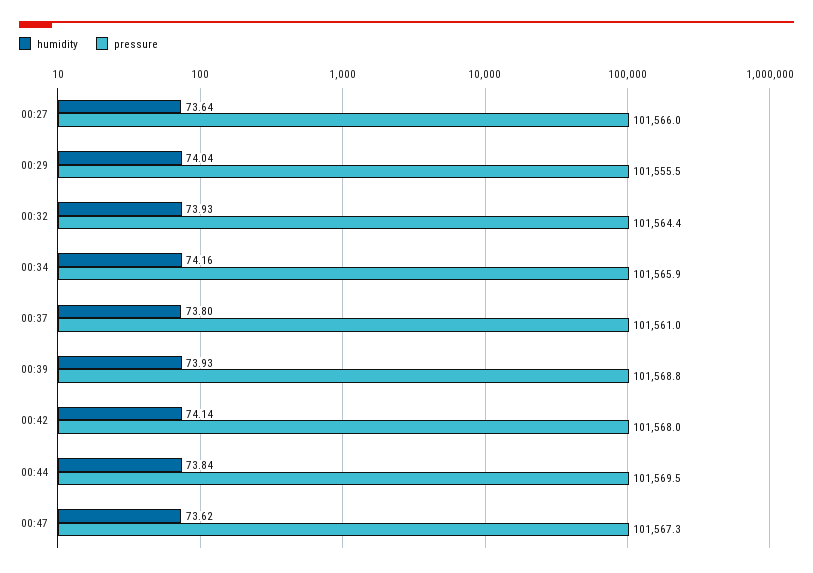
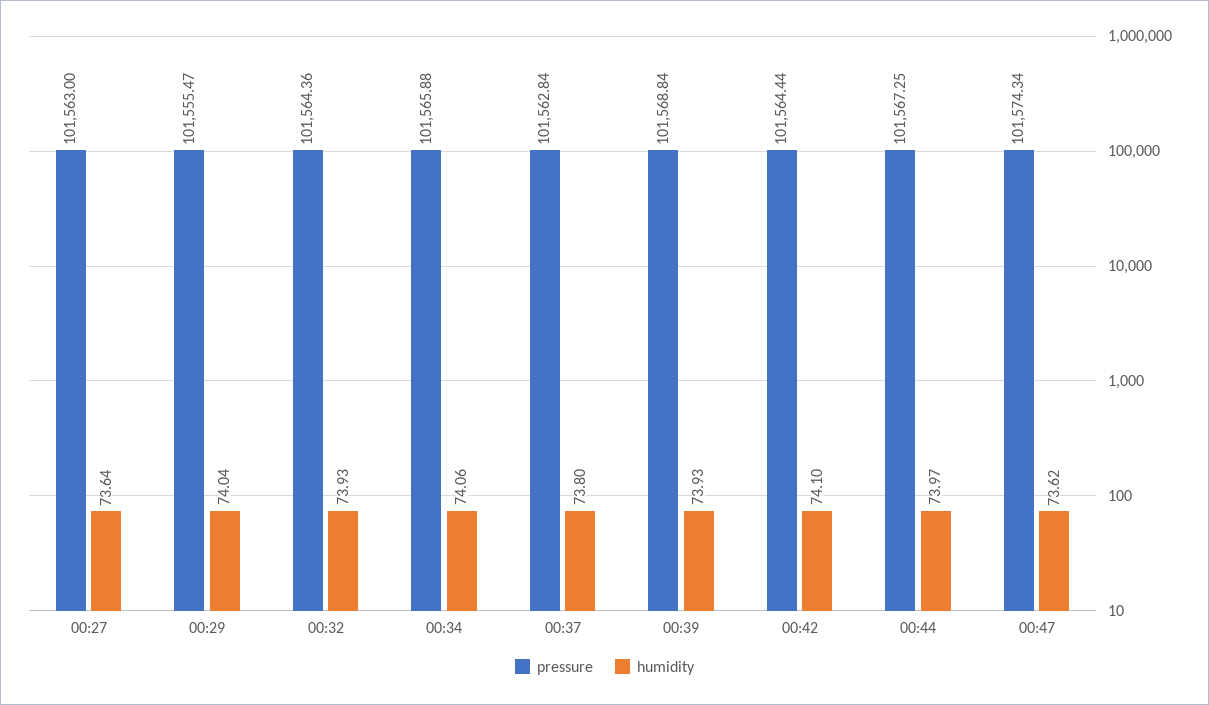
  {
    "humidity": {
      "00:27": 73.64,
      "00:29": 74.04,
      "00:32": 73.93,
-     "00:34": 74.16,
+     "00:34": 74.06,
      "00:37": 73.8,
      "00:39": 73.93,
-     "00:42": 74.14,
+     "00:42": 74.1,
-     "00:44": 73.84,
+     "00:44": 73.97,
      "00:47": 73.62
    },
    "pressure": {
-     "00:27": 101566,
+     "00:27": 101563,
      "00:29": 101555.47,
      "00:32": 101564.36,
      "00:34": 101565.88,
-     "00:37": 101561,
+     "00:37": 101562.84,
      "00:39": 101568.84,
-     "00:42": 101568,
+     "00:42": 101564.44,
-     "00:44": 101569.5,
+     "00:44": 101567.25,
-     "00:47": 101567.3
+     "00:47": 101574.34
    }
  }

